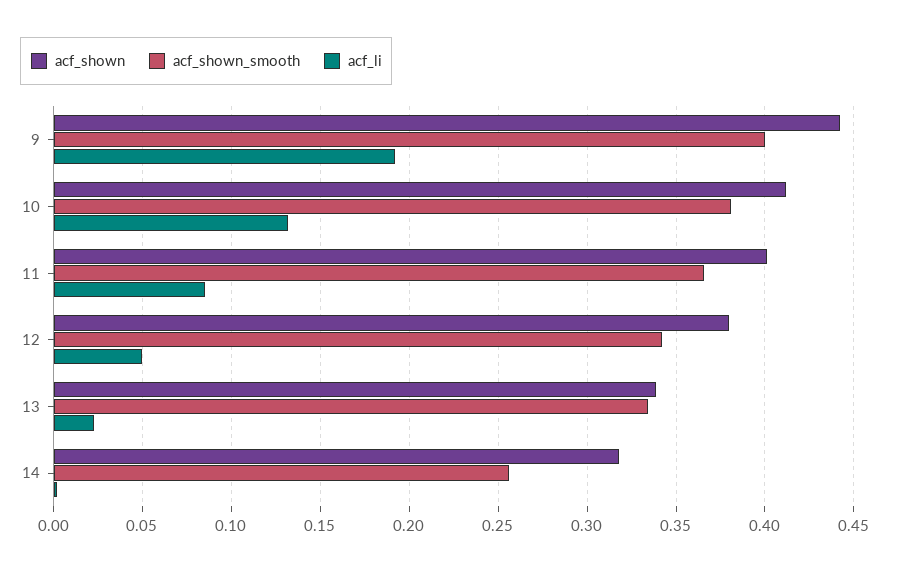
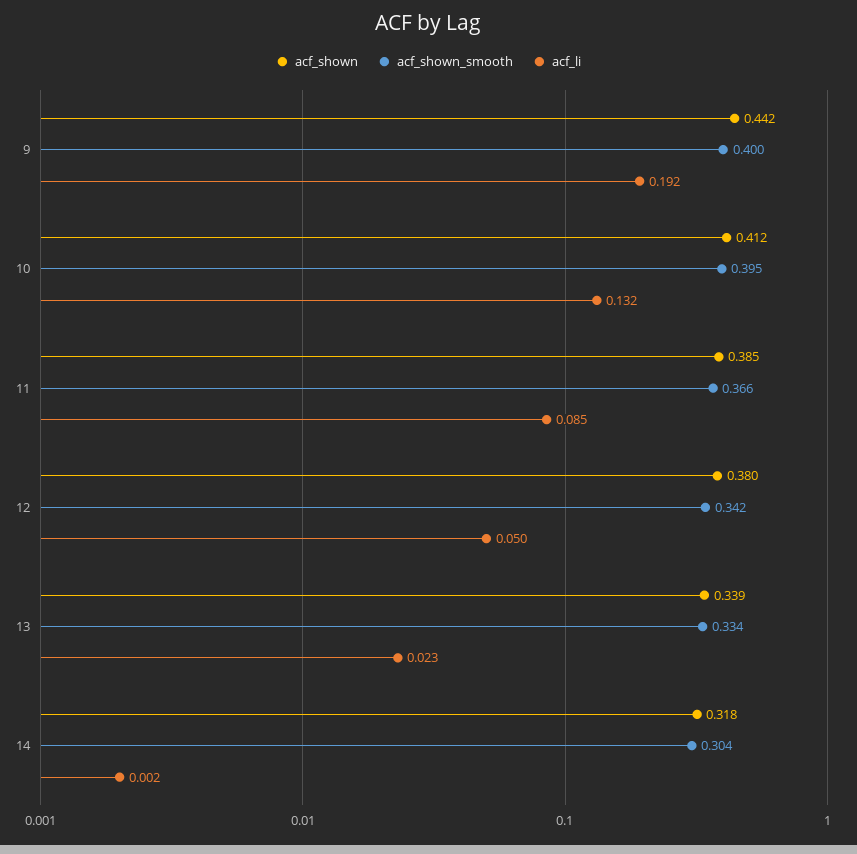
  {
    "acf_shown": {
      "9": 0.442,
      "10": 0.412,
-     "11": 0.4,
+     "11": 0.385,
      "12": 0.38,
      "13": 0.339,
      "14": 0.318
    },
    "acf_shown_smooth": {
      "9": 0.4,
-     "10": 0.38,
+     "10": 0.395,
      "11": 0.366,
      "12": 0.342,
      "13": 0.334,
-     "14": 0.255
+     "14": 0.304
    },
    "acf_li": {
      "9": 0.192,
      "10": 0.132,
      "11": 0.085,
      "12": 0.05,
      "13": 0.023,
      "14": 0.002
    }
  }

